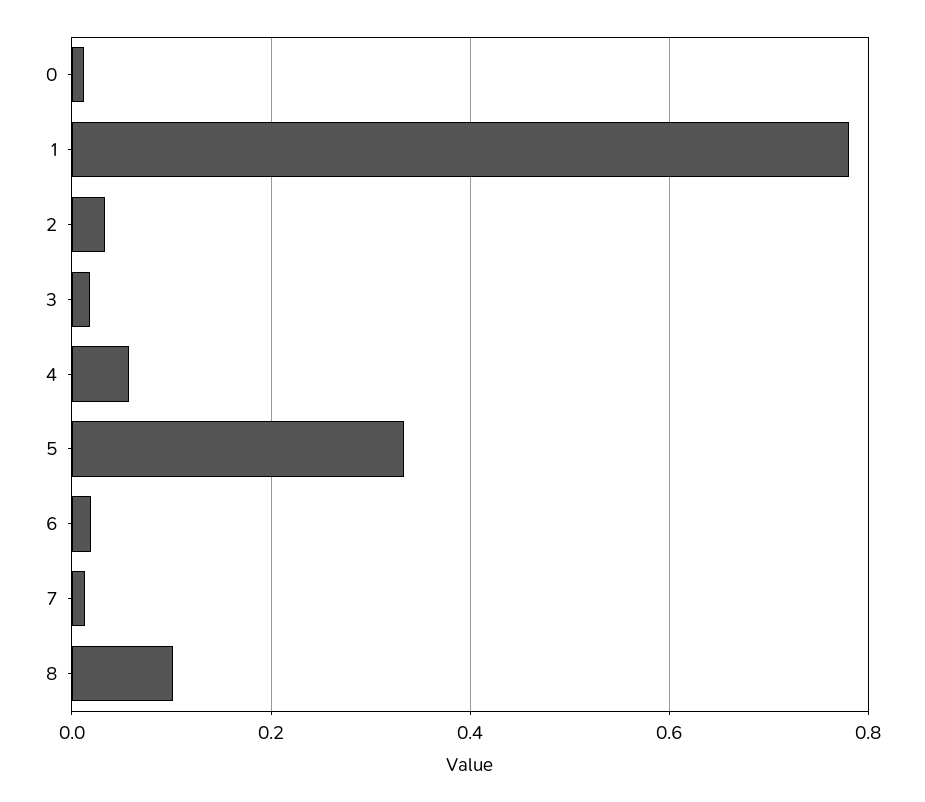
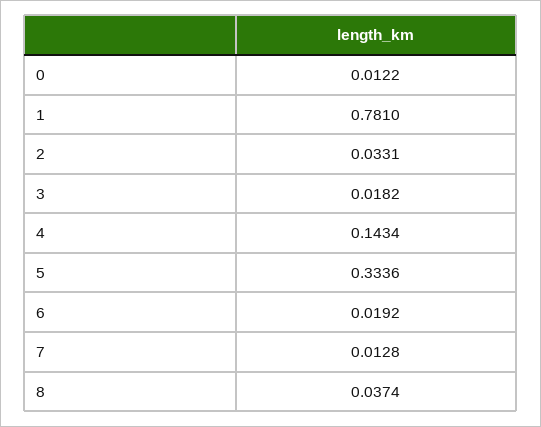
  {
    "0": 0.0122,
    "1": 0.781,
    "2": 0.0331,
    "3": 0.0182,
-   "4": 0.06,
+   "4": 0.1434,
    "5": 0.3336,
    "6": 0.0192,
    "7": 0.0128,
-   "8": 0.1
+   "8": 0.0374
  }

